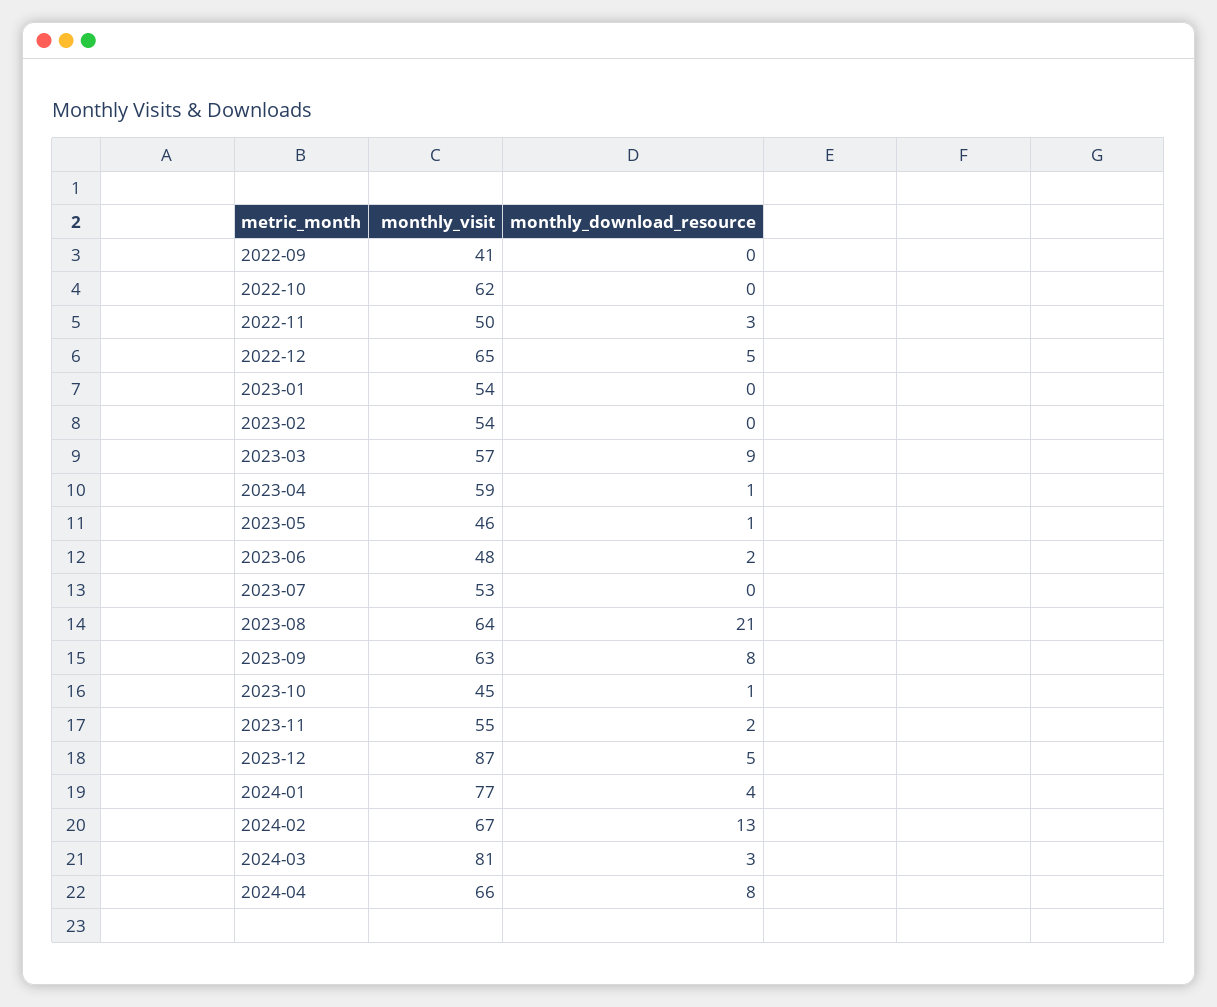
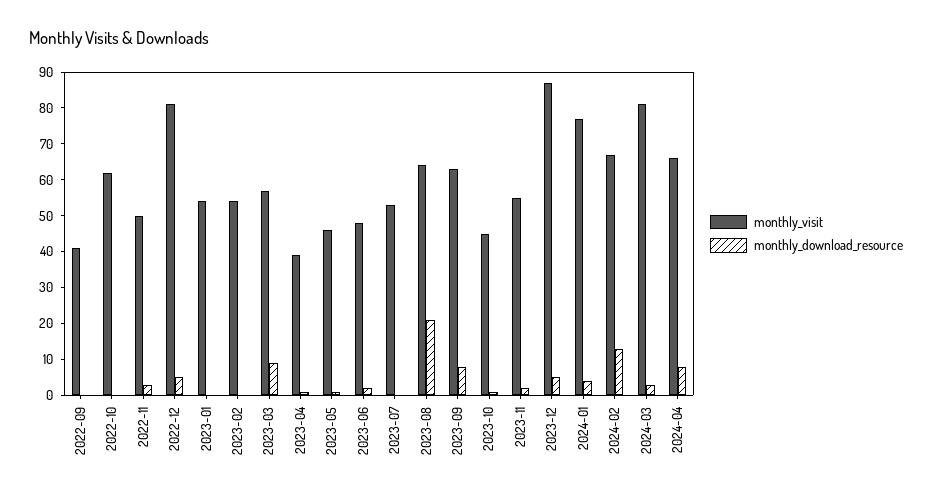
  {
    "monthly_visit": {
      "2022-09": 41,
      "2022-10": 62,
      "2022-11": 50,
-     "2022-12": 65,
+     "2022-12": 80,
      "2023-01": 54,
      "2023-02": 54,
      "2023-03": 57,
-     "2023-04": 59,
+     "2023-04": 40,
      "2023-05": 46,
      "2023-06": 48,
      "2023-07": 53,
      "2023-08": 64,
      "2023-09": 63,
      "2023-10": 45,
      "2023-11": 55,
      "2023-12": 87,
      "2024-01": 77,
      "2024-02": 67,
      "2024-03": 81,
      "2024-04": 66
    },
    "monthly_download_resource": {
      "2022-09": 0,
      "2022-10": 0,
      "2022-11": 3,
      "2022-12": 5,
      "2023-01": 0,
      "2023-02": 0,
      "2023-03": 9,
      "2023-04": 1,
      "2023-05": 1,
      "2023-06": 2,
      "2023-07": 0,
      "2023-08": 21,
      "2023-09": 8,
      "2023-10": 1,
      "2023-11": 2,
      "2023-12": 5,
      "2024-01": 4,
      "2024-02": 13,
      "2024-03": 3,
      "2024-04": 8
    }
  }

